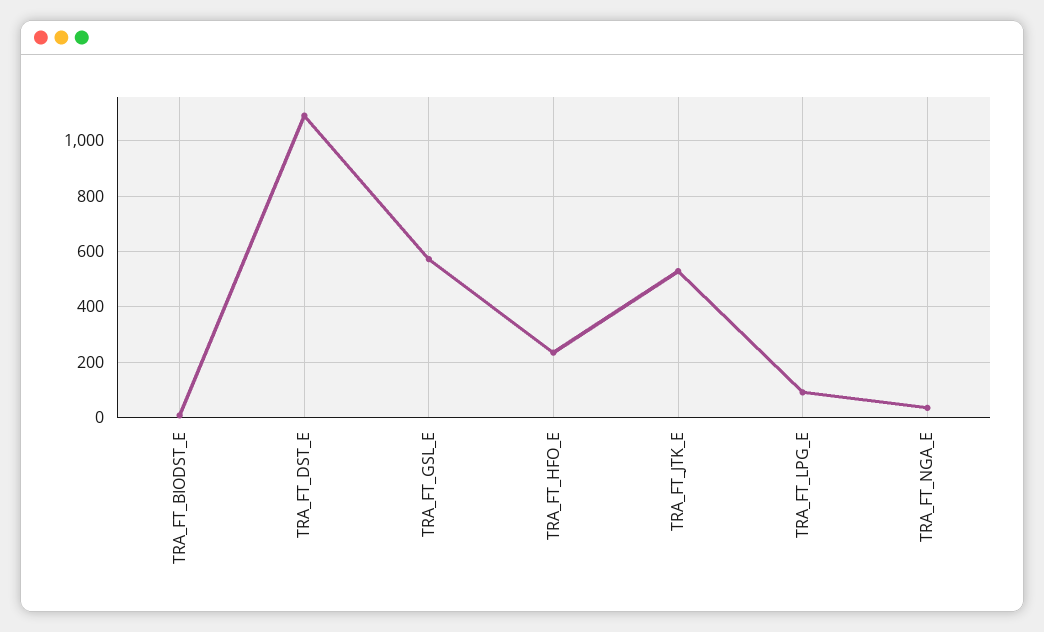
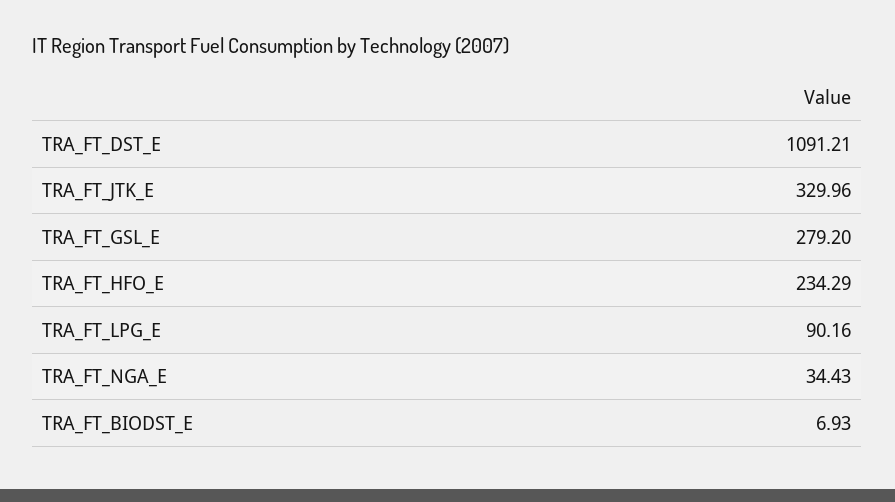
  {
    "TRA_FT_BIODST_E": 6.93,
    "TRA_FT_DST_E": 1091.21,
-   "TRA_FT_GSL_E": 575,
+   "TRA_FT_GSL_E": 279.2,
    "TRA_FT_HFO_E": 234.29,
-   "TRA_FT_JTK_E": 525,
+   "TRA_FT_JTK_E": 329.96,
    "TRA_FT_LPG_E": 90.16,
    "TRA_FT_NGA_E": 34.43
  }

